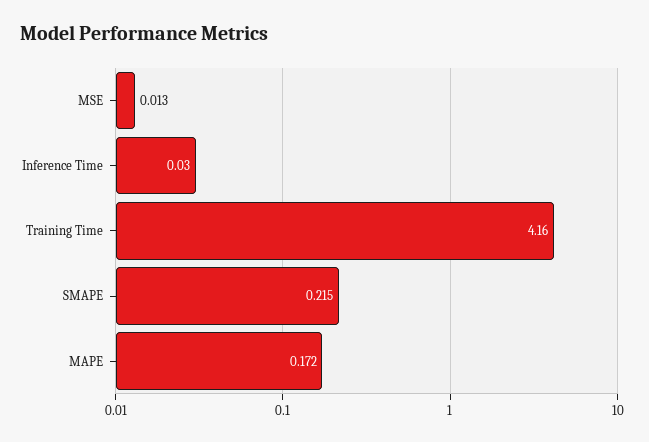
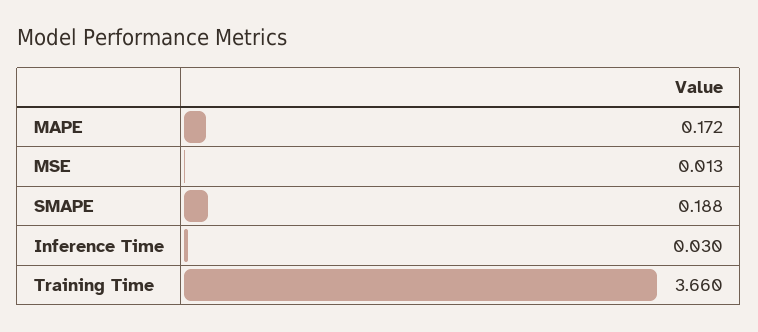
  {
    "MSE": 0.013,
    "Inference Time": 0.03,
-   "Training Time": 4.16,
+   "Training Time": 3.66,
-   "SMAPE": 0.215,
+   "SMAPE": 0.188,
    "MAPE": 0.172
  }

